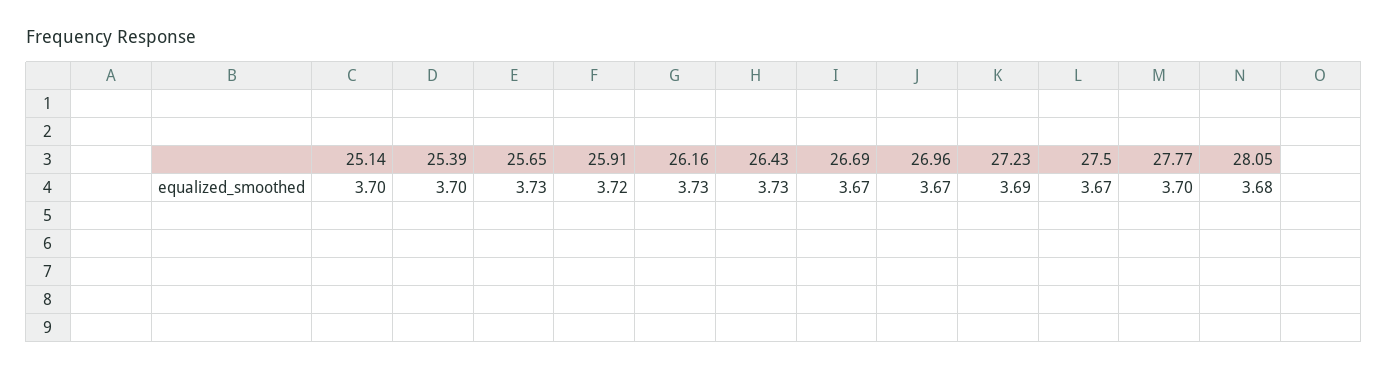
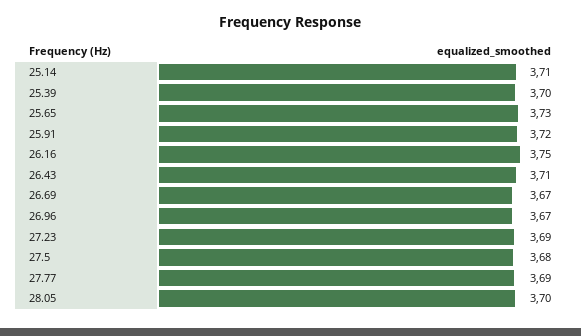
  {
-   "25.14": 3.7,
+   "25.14": 3.71,
    "25.39": 3.7,
    "25.65": 3.73,
    "25.91": 3.72,
-   "26.16": 3.73,
+   "26.16": 3.75,
-   "26.43": 3.73,
+   "26.43": 3.71,
    "26.69": 3.67,
    "26.96": 3.67,
    "27.23": 3.69,
-   "27.5": 3.67,
+   "27.5": 3.68,
-   "27.77": 3.7,
+   "27.77": 3.69,
-   "28.05": 3.68
+   "28.05": 3.7
  }

